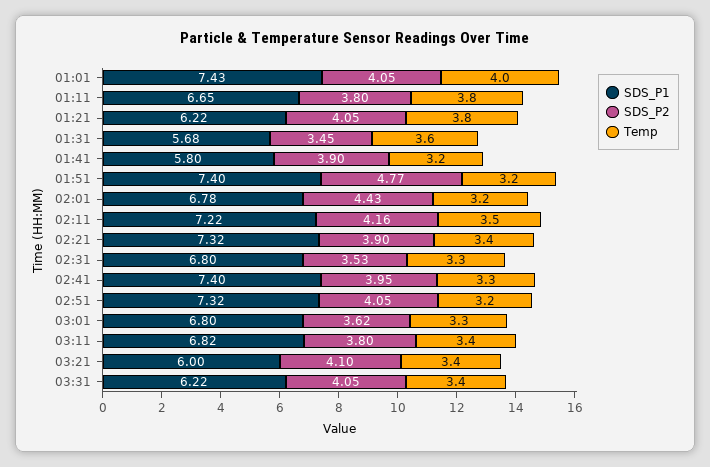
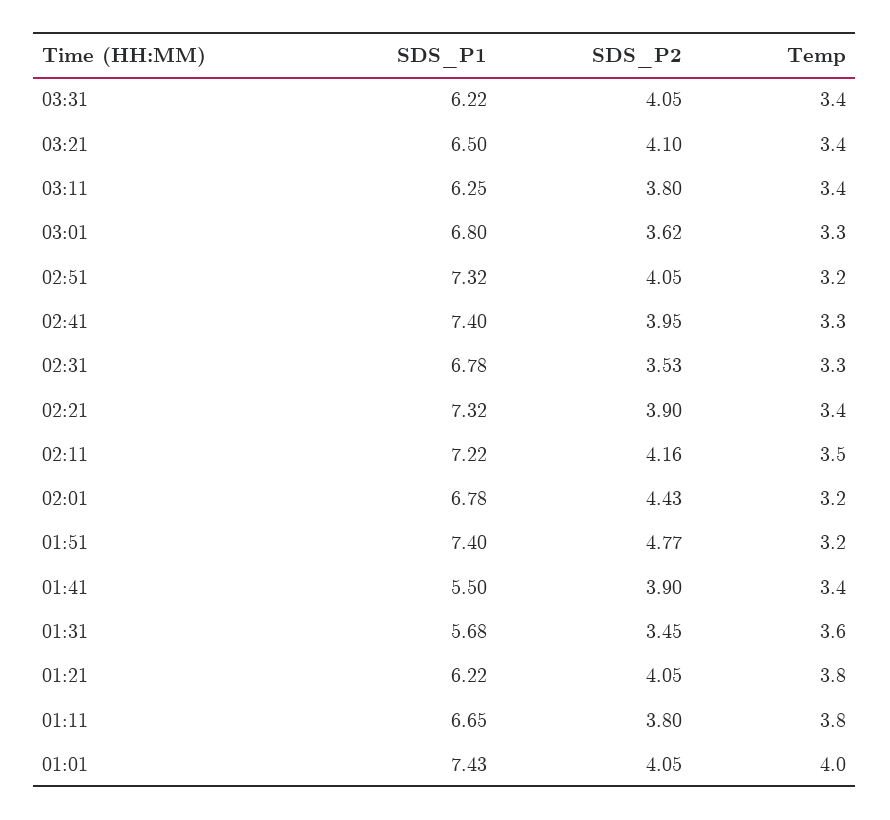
  {
    "SDS_P1": {
      "01:01": 7.43,
      "01:11": 6.65,
      "01:21": 6.22,
      "01:31": 5.68,
-     "01:41": 5.8,
+     "01:41": 5.5,
      "01:51": 7.4,
      "02:01": 6.78,
      "02:11": 7.22,
      "02:21": 7.32,
-     "02:31": 6.8,
+     "02:31": 6.78,
      "02:41": 7.4,
      "02:51": 7.32,
      "03:01": 6.8,
-     "03:11": 6.82,
+     "03:11": 6.25,
-     "03:21": 6,
+     "03:21": 6.5,
      "03:31": 6.22
    },
    "SDS_P2": {
      "01:01": 4.05,
      "01:11": 3.8,
      "01:21": 4.05,
      "01:31": 3.45,
      "01:41": 3.9,
      "01:51": 4.77,
      "02:01": 4.43,
      "02:11": 4.16,
      "02:21": 3.9,
      "02:31": 3.53,
      "02:41": 3.95,
      "02:51": 4.05,
      "03:01": 3.62,
      "03:11": 3.8,
      "03:21": 4.1,
      "03:31": 4.05
    },
    "Temp": {
      "01:01": 4,
      "01:11": 3.8,
      "01:21": 3.8,
      "01:31": 3.6,
-     "01:41": 3.2,
+     "01:41": 3.4,
      "01:51": 3.2,
      "02:01": 3.2,
      "02:11": 3.5,
      "02:21": 3.4,
      "02:31": 3.3,
      "02:41": 3.3,
      "02:51": 3.2,
      "03:01": 3.3,
      "03:11": 3.4,
      "03:21": 3.4,
      "03:31": 3.4
    }
  }

